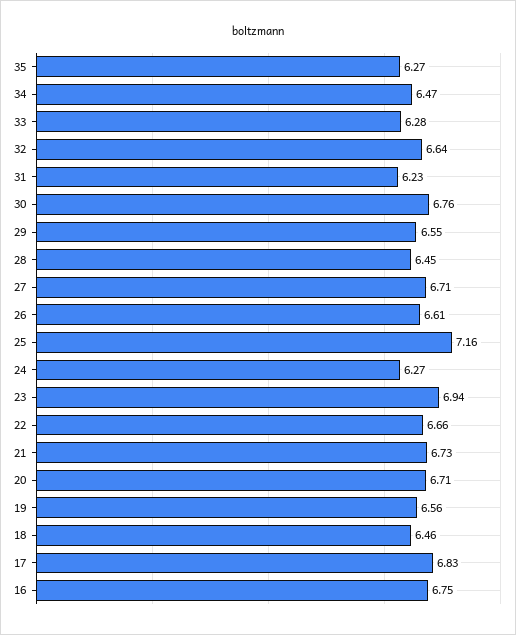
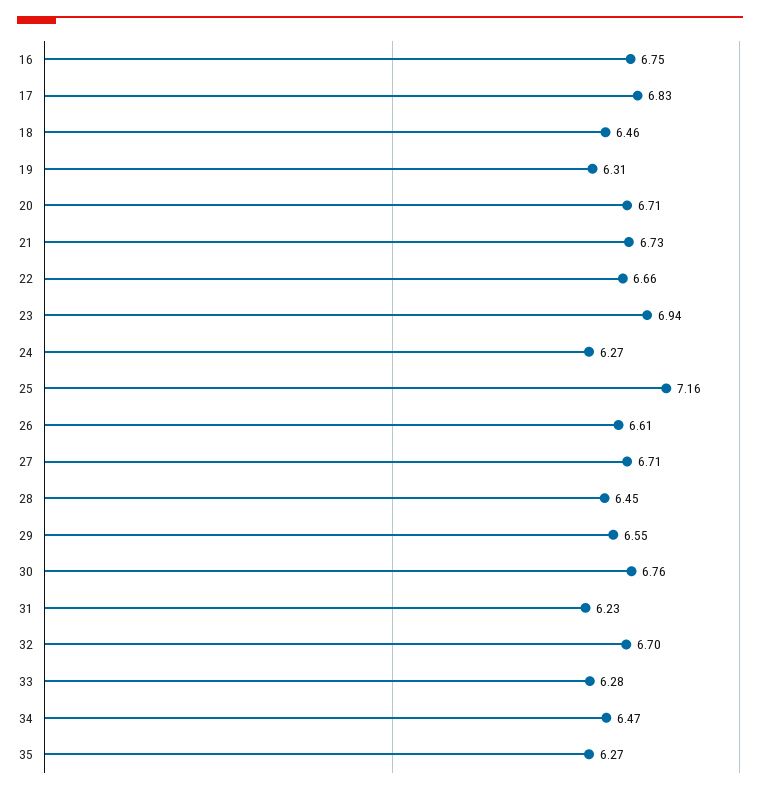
  {
    "35": 6.27,
    "34": 6.47,
    "33": 6.28,
-   "32": 6.64,
+   "32": 6.7,
    "31": 6.23,
    "30": 6.76,
    "29": 6.55,
    "28": 6.45,
    "27": 6.71,
    "26": 6.61,
    "25": 7.16,
    "24": 6.27,
    "23": 6.94,
    "22": 6.66,
    "21": 6.73,
    "20": 6.71,
-   "19": 6.56,
+   "19": 6.31,
    "18": 6.46,
    "17": 6.83,
    "16": 6.75
  }

